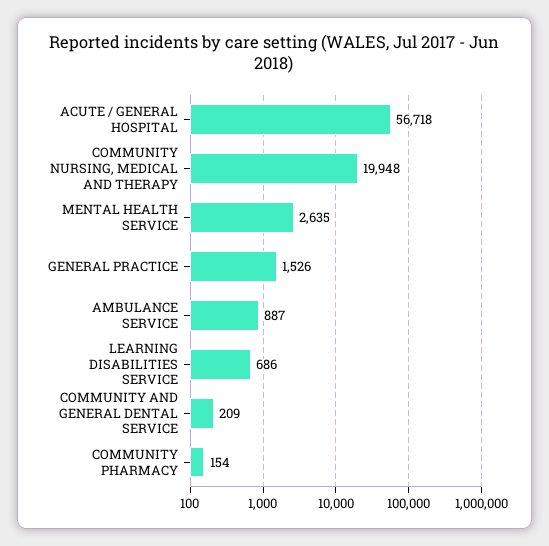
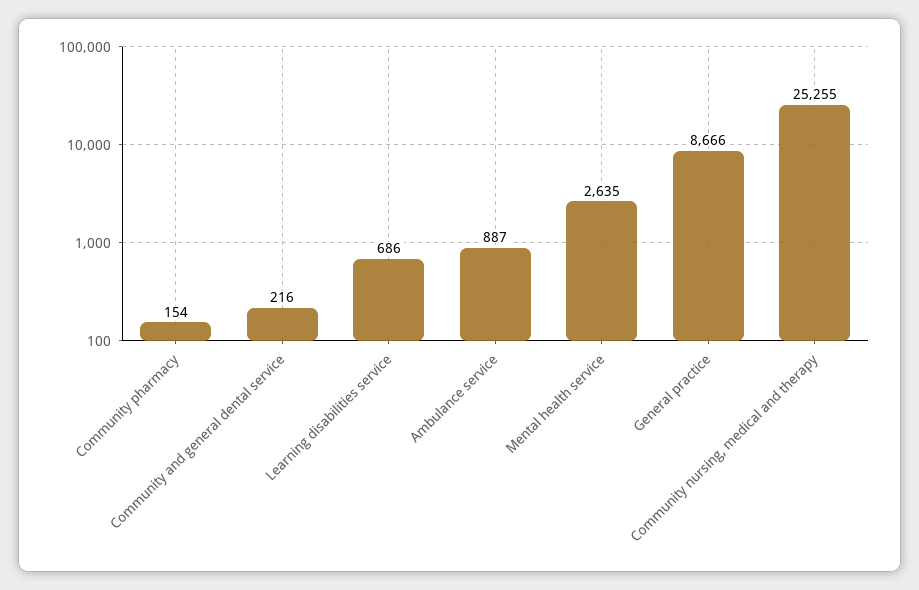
  {
-   "ACUTE / GENERAL HOSPITAL": 56718,
-   "COMMUNITY NURSING, MEDICAL AND THERAPY": 19948,
+   "COMMUNITY NURSING, MEDICAL AND THERAPY": 25255,
    "MENTAL HEALTH SERVICE": 2635,
-   "GENERAL PRACTICE": 1526,
+   "GENERAL PRACTICE": 8666,
    "AMBULANCE SERVICE": 887,
    "LEARNING DISABILITIES SERVICE": 686,
-   "COMMUNITY AND GENERAL DENTAL SERVICE": 209,
+   "COMMUNITY AND GENERAL DENTAL SERVICE": 216,
    "COMMUNITY PHARMACY": 154
  }

